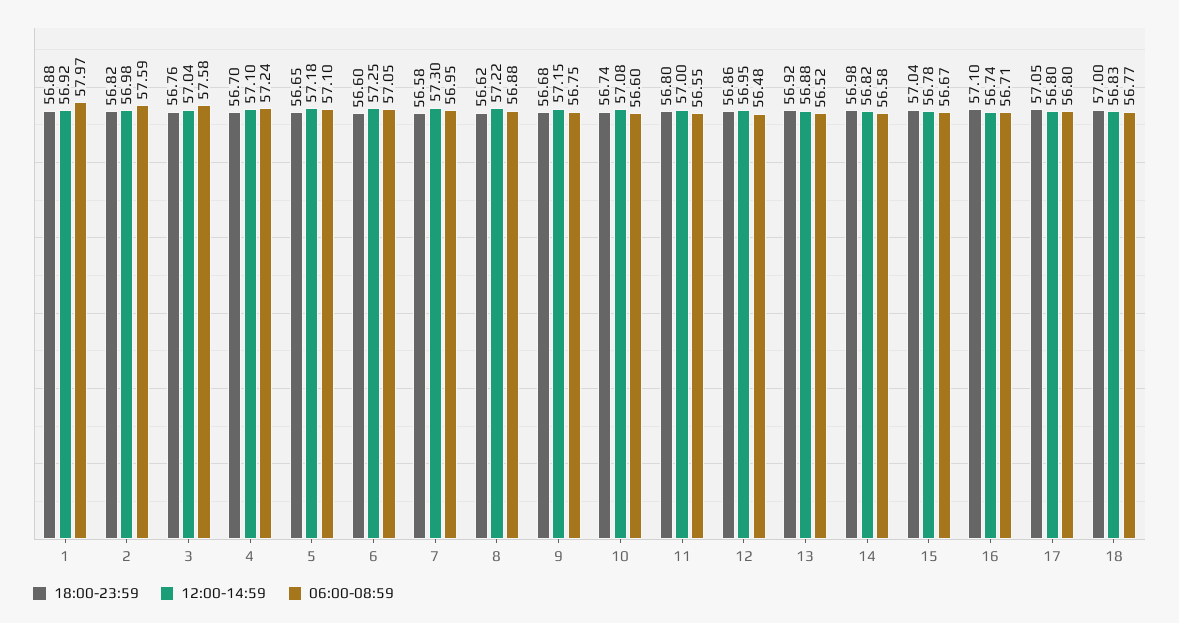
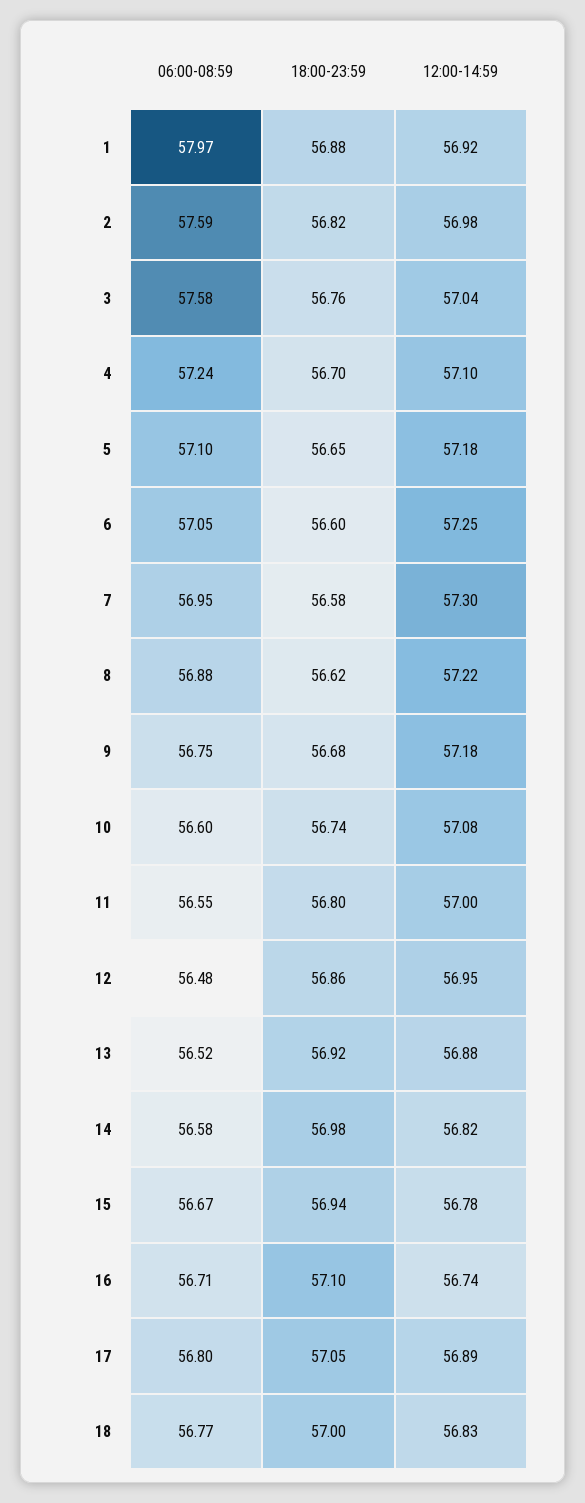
  {
    "18:00-23:59": {
      "1": 56.88,
      "2": 56.82,
      "3": 56.76,
      "4": 56.7,
      "5": 56.65,
      "6": 56.6,
      "7": 56.58,
      "8": 56.62,
      "9": 56.68,
      "10": 56.74,
      "11": 56.8,
      "12": 56.86,
      "13": 56.92,
      "14": 56.98,
-     "15": 57.04,
+     "15": 56.94,
      "16": 57.1,
      "17": 57.05,
      "18": 57
    },
    "12:00-14:59": {
      "1": 56.92,
      "2": 56.98,
      "3": 57.04,
      "4": 57.1,
      "5": 57.18,
      "6": 57.25,
      "7": 57.3,
      "8": 57.22,
-     "9": 57.15,
+     "9": 57.18,
      "10": 57.08,
      "11": 57,
      "12": 56.95,
      "13": 56.88,
      "14": 56.82,
      "15": 56.78,
      "16": 56.74,
-     "17": 56.8,
+     "17": 56.89,
      "18": 56.83
    },
    "06:00-08:59": {
      "1": 57.97,
      "2": 57.59,
      "3": 57.58,
      "4": 57.24,
      "5": 57.1,
      "6": 57.05,
      "7": 56.95,
      "8": 56.88,
      "9": 56.75,
      "10": 56.6,
      "11": 56.55,
      "12": 56.48,
      "13": 56.52,
      "14": 56.58,
      "15": 56.67,
      "16": 56.71,
      "17": 56.8,
      "18": 56.77
    }
  }

